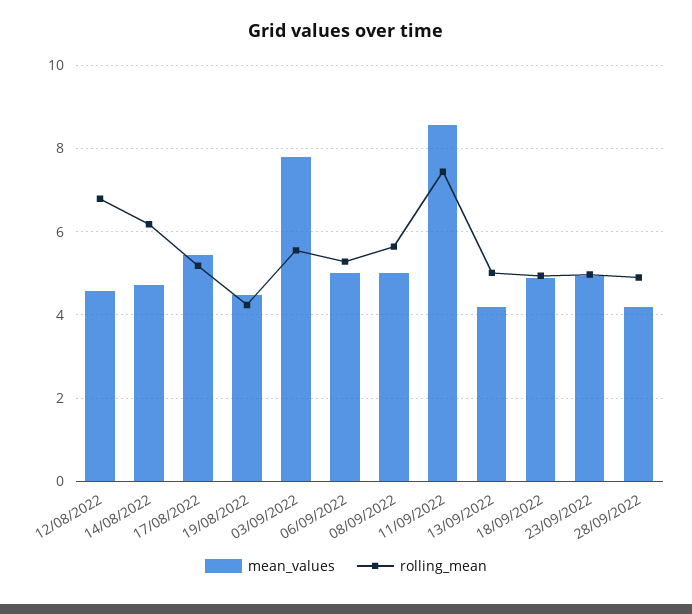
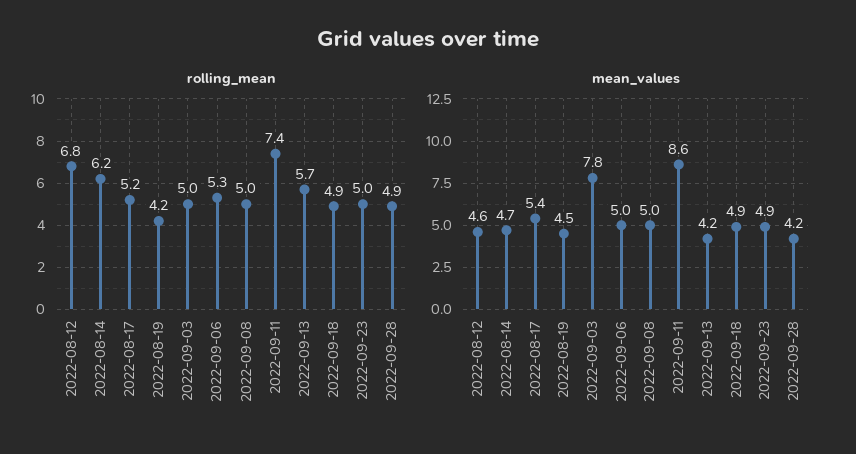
  {
    "mean_values": {
      "12/08/2022": 4.6,
      "14/08/2022": 4.7,
      "17/08/2022": 5.4,
      "19/08/2022": 4.5,
      "03/09/2022": 7.8,
      "06/09/2022": 5,
      "08/09/2022": 5,
      "11/09/2022": 8.6,
      "13/09/2022": 4.2,
      "18/09/2022": 4.9,
      "23/09/2022": 4.9,
      "28/09/2022": 4.2
    },
    "rolling_mean": {
      "12/08/2022": 6.8,
      "14/08/2022": 6.2,
      "17/08/2022": 5.2,
      "19/08/2022": 4.2,
-     "03/09/2022": 5.6,
+     "03/09/2022": 5,
      "06/09/2022": 5.3,
-     "08/09/2022": 5.6,
+     "08/09/2022": 5,
      "11/09/2022": 7.4,
-     "13/09/2022": 5,
+     "13/09/2022": 5.7,
      "18/09/2022": 4.9,
      "23/09/2022": 5,
      "28/09/2022": 4.9
    }
  }

